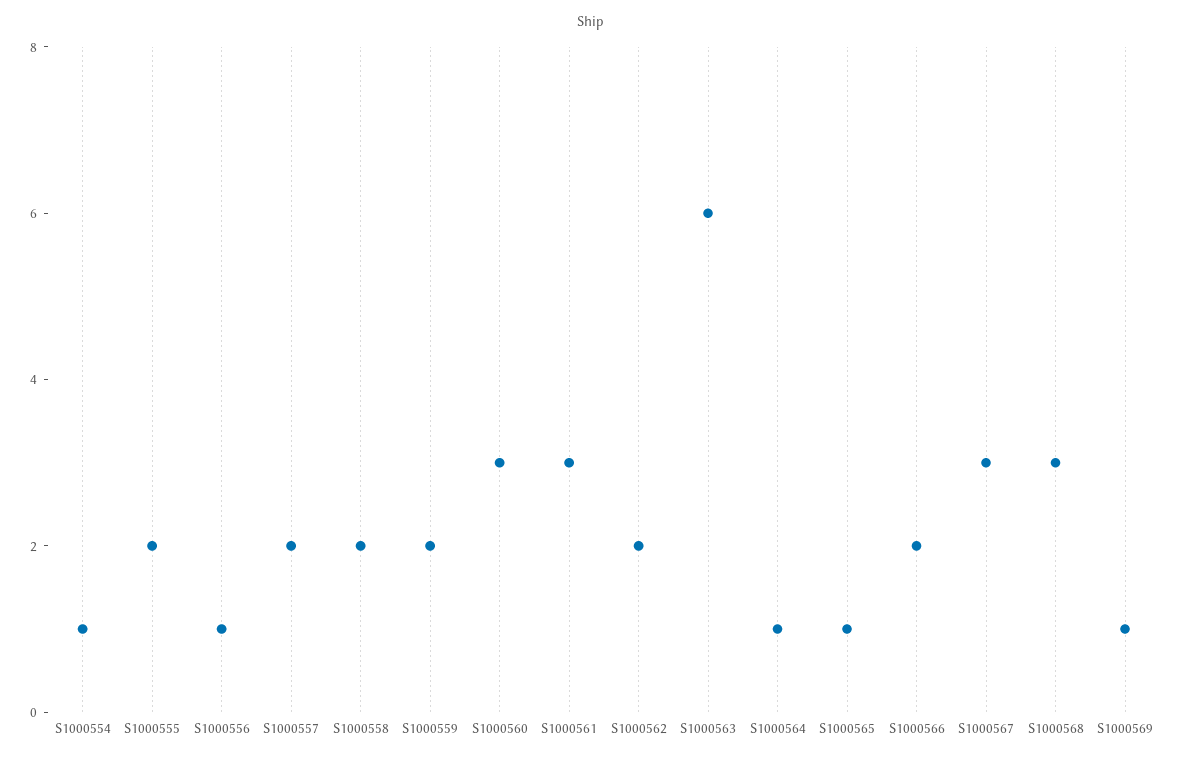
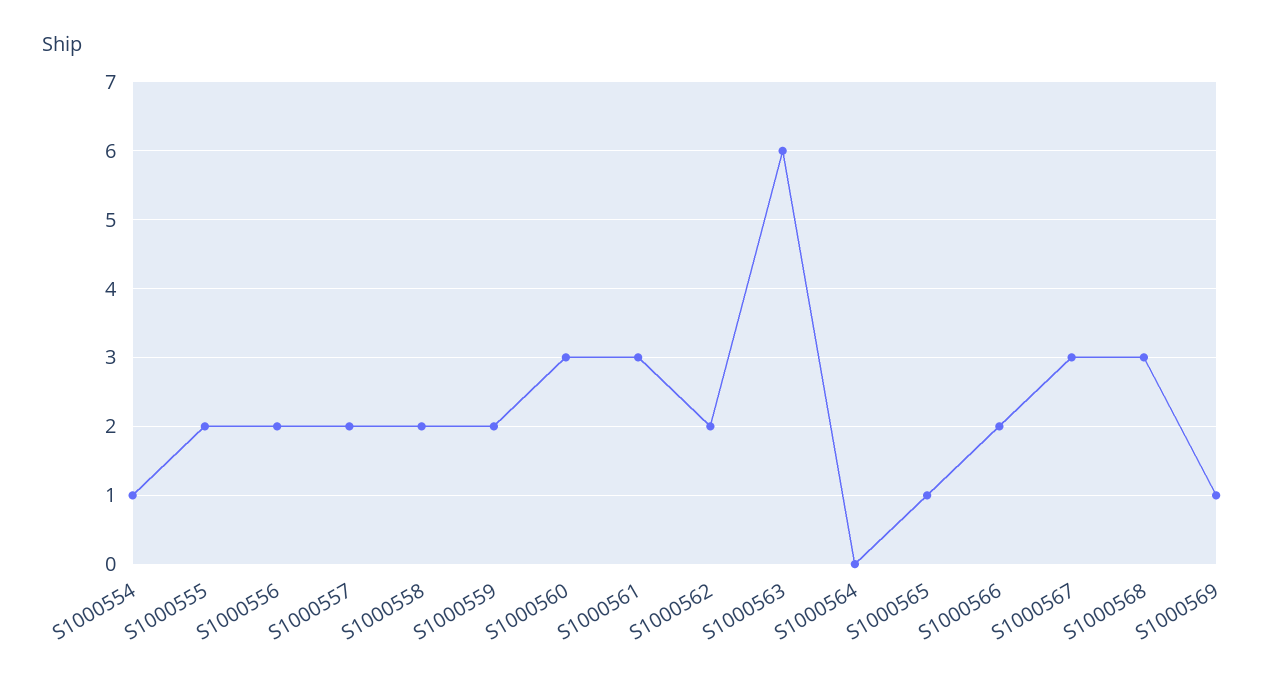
  {
    "S1000554": 1,
    "S1000555": 2,
-   "S1000556": 1,
+   "S1000556": 2,
    "S1000557": 2,
    "S1000558": 2,
    "S1000559": 2,
    "S1000560": 3,
    "S1000561": 3,
    "S1000562": 2,
    "S1000563": 6,
-   "S1000564": 1,
+   "S1000564": 0,
    "S1000565": 1,
    "S1000566": 2,
    "S1000567": 3,
    "S1000568": 3,
    "S1000569": 1
  }

